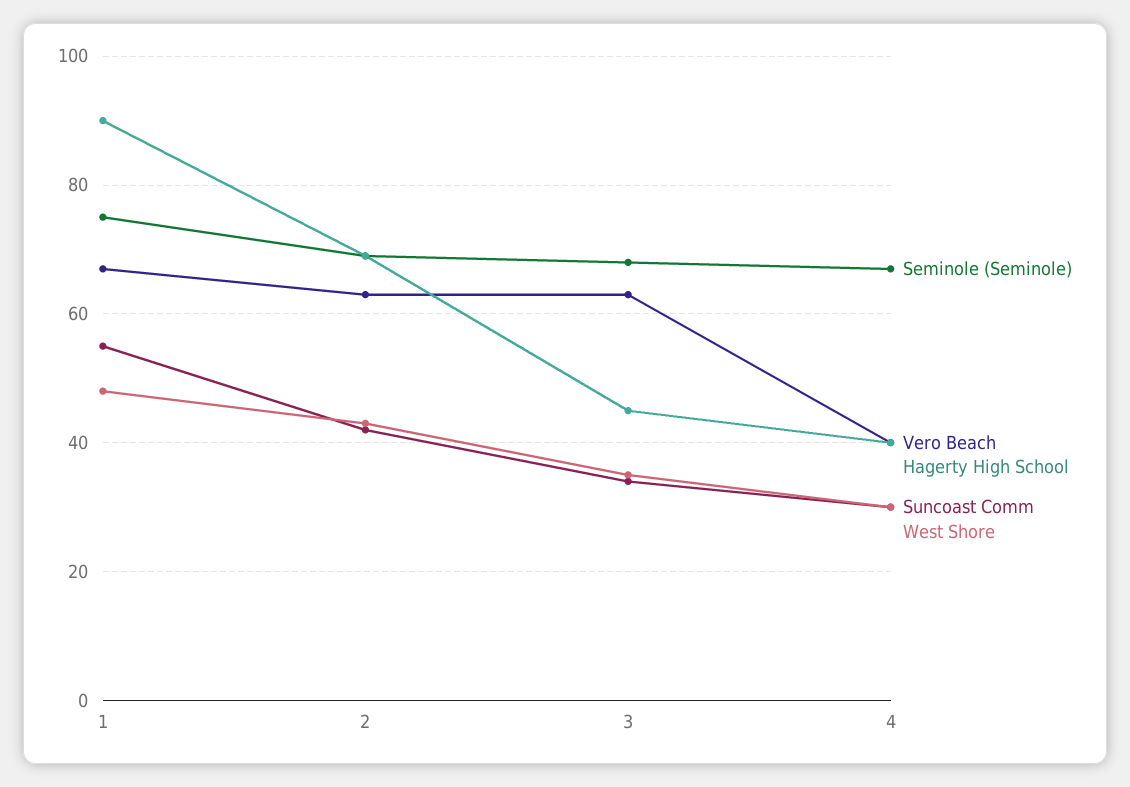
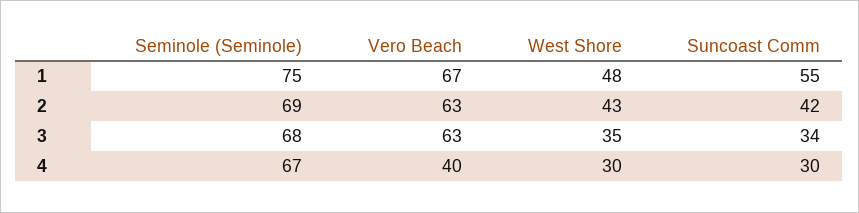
  {
    "Seminole (Seminole)": {
      "1": 75,
      "2": 69,
      "3": 68,
      "4": 67
    },
    "Vero Beach": {
      "1": 67,
      "2": 63,
      "3": 63,
      "4": 40
    },
-   "Hagerty High School": {
-     "1": 90,
-     "2": 70,
-     "3": 45,
-     "4": 40
-   },
    "Suncoast Comm": {
      "1": 55,
      "2": 42,
      "3": 34,
      "4": 30
    },
    "West Shore": {
      "1": 48,
      "2": 43,
      "3": 35,
      "4": 30
    }
  }

